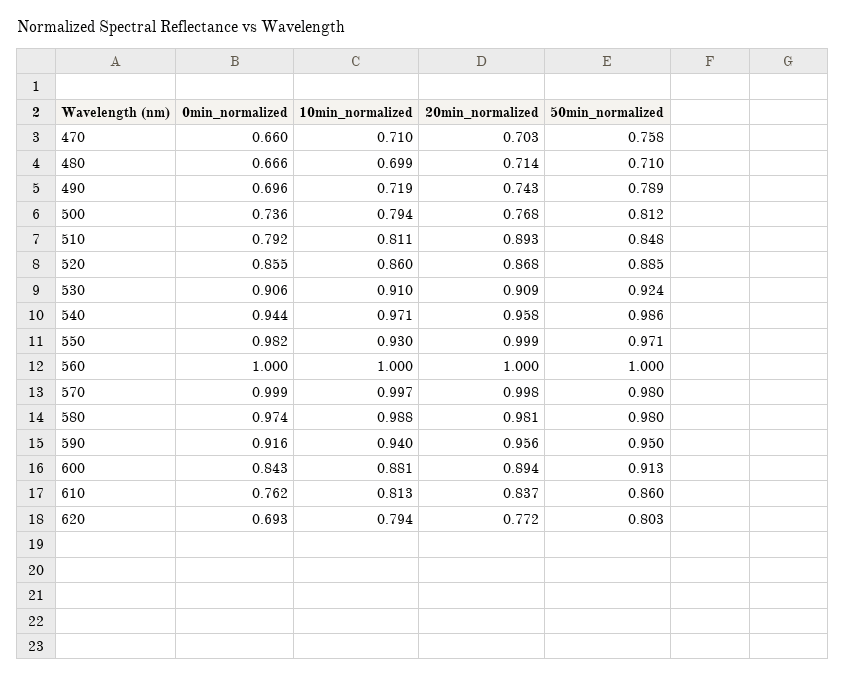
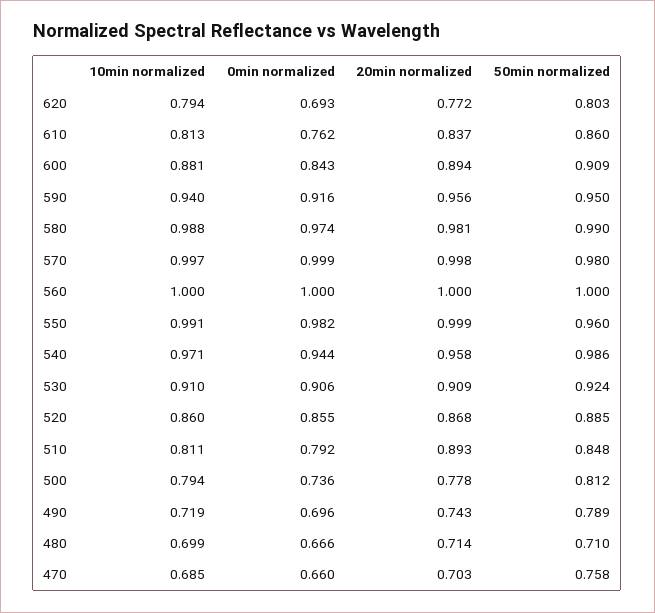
  {
    "0min_normalized": {
      "470": 0.66,
      "480": 0.666,
      "490": 0.696,
      "500": 0.736,
      "510": 0.792,
      "520": 0.855,
      "530": 0.906,
      "540": 0.944,
      "550": 0.982,
      "560": 1,
      "570": 0.999,
      "580": 0.974,
      "590": 0.916,
      "600": 0.843,
      "610": 0.762,
      "620": 0.693
    },
    "10min_normalized": {
-     "470": 0.71,
+     "470": 0.685,
      "480": 0.699,
      "490": 0.719,
      "500": 0.794,
      "510": 0.811,
      "520": 0.86,
      "530": 0.91,
      "540": 0.971,
-     "550": 0.93,
+     "550": 0.991,
      "560": 1,
      "570": 0.997,
      "580": 0.988,
      "590": 0.94,
      "600": 0.881,
      "610": 0.813,
      "620": 0.794
    },
    "20min_normalized": {
      "470": 0.703,
      "480": 0.714,
      "490": 0.743,
-     "500": 0.768,
+     "500": 0.778,
      "510": 0.893,
      "520": 0.868,
      "530": 0.909,
      "540": 0.958,
      "550": 0.999,
      "560": 1,
      "570": 0.998,
      "580": 0.981,
      "590": 0.956,
      "600": 0.894,
      "610": 0.837,
      "620": 0.772
    },
    "50min_normalized": {
      "470": 0.758,
      "480": 0.71,
      "490": 0.789,
      "500": 0.812,
      "510": 0.848,
      "520": 0.885,
      "530": 0.924,
      "540": 0.986,
-     "550": 0.971,
+     "550": 0.96,
      "560": 1,
      "570": 0.98,
-     "580": 0.98,
+     "580": 0.99,
      "590": 0.95,
-     "600": 0.913,
+     "600": 0.909,
      "610": 0.86,
      "620": 0.803
    }
  }

